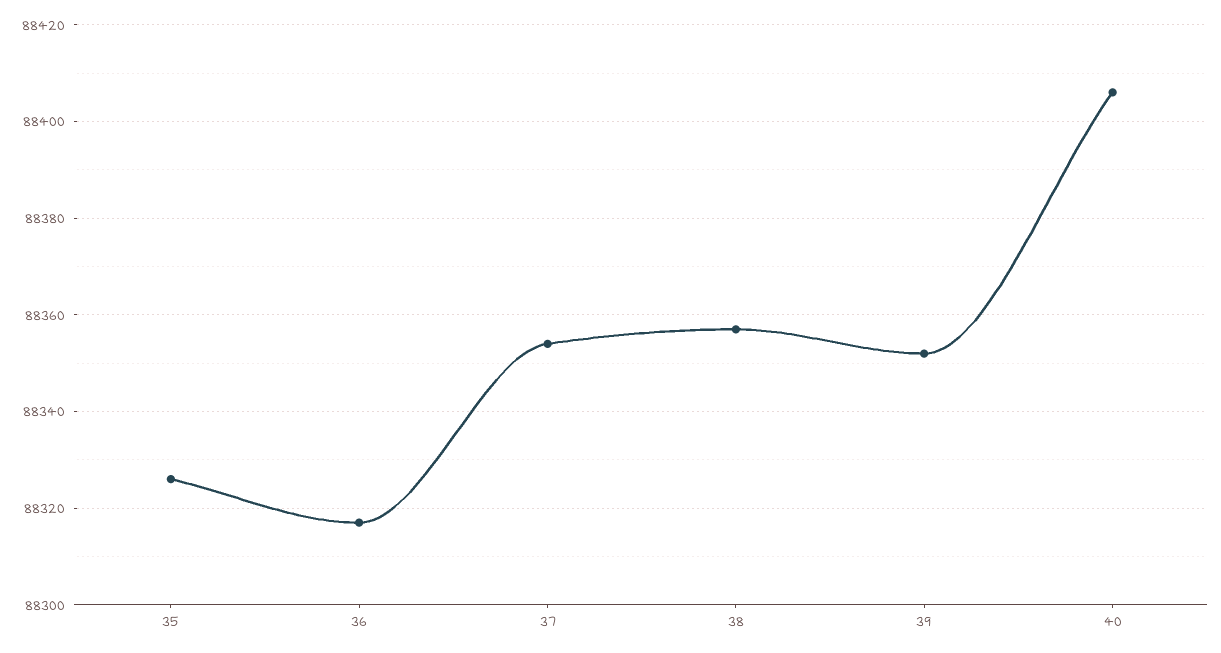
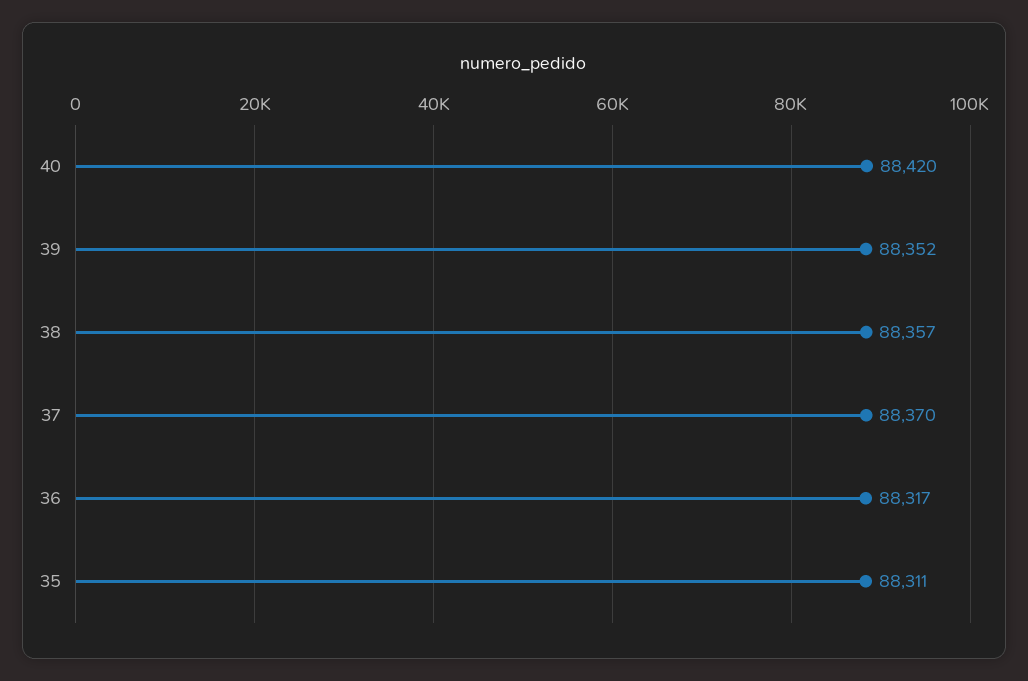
  {
-   "35": 88325,
+   "35": 88311,
    "36": 88317,
-   "37": 88355,
+   "37": 88370,
    "38": 88357,
    "39": 88352,
-   "40": 88405
+   "40": 88420
  }

